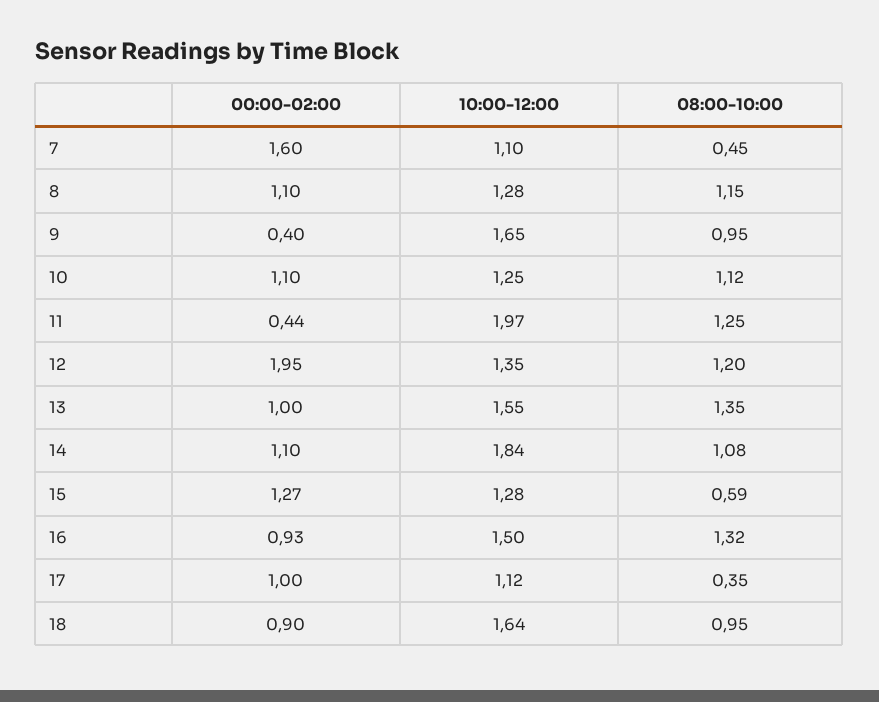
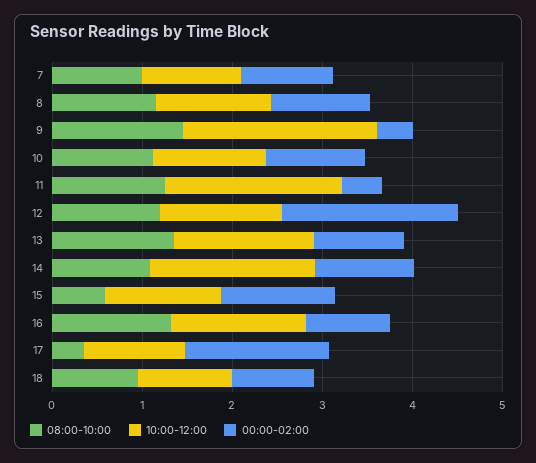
  {
    "00:00-02:00": {
-     "7": 1.6,
+     "7": 1,
      "8": 1.1,
      "9": 0.4,
      "10": 1.1,
      "11": 0.44,
      "12": 1.95,
      "13": 1,
      "14": 1.1,
      "15": 1.27,
      "16": 0.93,
-     "17": 1,
+     "17": 1.6,
      "18": 0.9
    },
    "10:00-12:00": {
      "7": 1.1,
      "8": 1.28,
-     "9": 1.65,
+     "9": 2.2,
      "10": 1.25,
      "11": 1.97,
      "12": 1.35,
      "13": 1.55,
      "14": 1.84,
      "15": 1.28,
      "16": 1.5,
      "17": 1.12,
-     "18": 1.64
+     "18": 1
    },
    "08:00-10:00": {
-     "7": 0.45,
+     "7": 1,
      "8": 1.15,
-     "9": 0.95,
+     "9": 1.4,
      "10": 1.12,
      "11": 1.25,
      "12": 1.2,
      "13": 1.35,
      "14": 1.08,
      "15": 0.59,
      "16": 1.32,
      "17": 0.35,
      "18": 0.95
    }
  }

